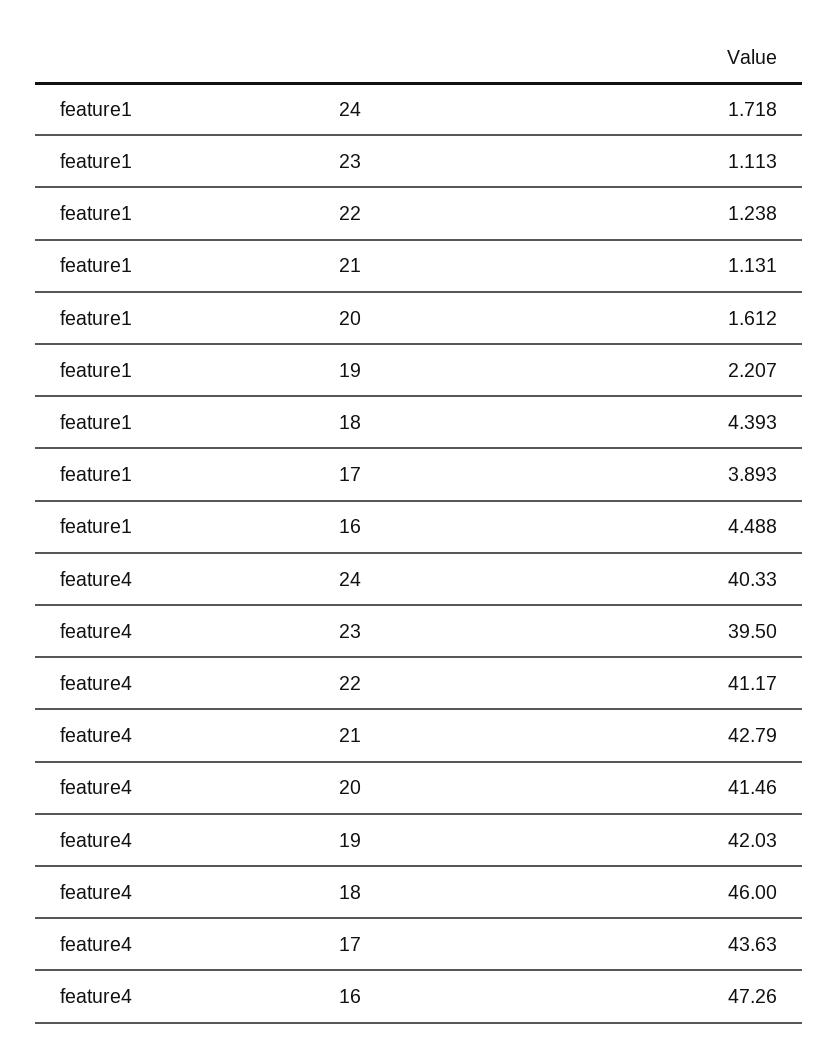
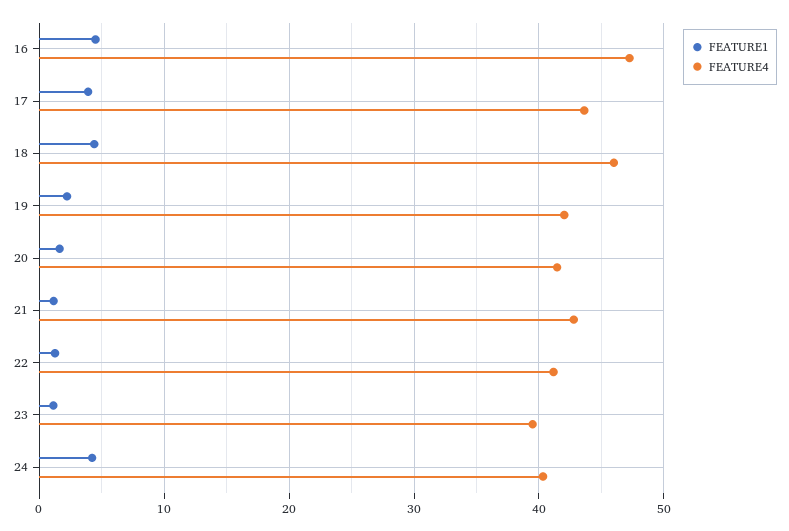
  {
    "feature1": {
-     "24": 1.718,
+     "24": 4,
      "23": 1.113,
      "22": 1.238,
      "21": 1.131,
      "20": 1.612,
      "19": 2.207,
      "18": 4.393,
      "17": 3.893,
      "16": 4.488
    },
    "feature4": {
      "24": 40.33,
      "23": 39.5,
      "22": 41.17,
      "21": 42.79,
      "20": 41.46,
      "19": 42.03,
      "18": 46,
      "17": 43.63,
      "16": 47.26
    }
  }

